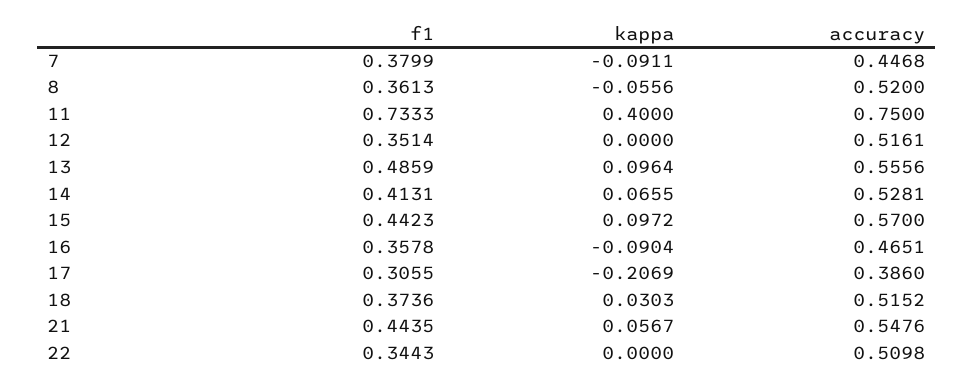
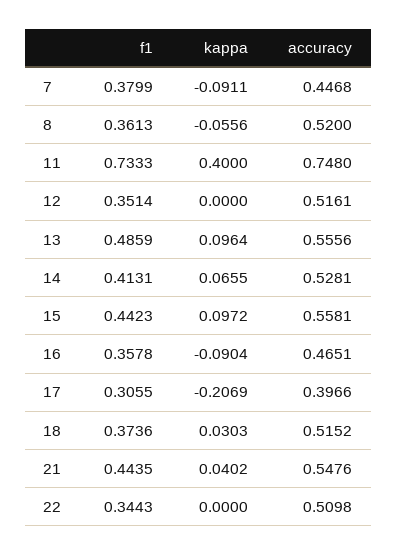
  {
    "f1": {
      "7": 0.3799,
      "8": 0.3613,
      "11": 0.7333,
      "12": 0.3514,
      "13": 0.4859,
      "14": 0.4131,
      "15": 0.4423,
      "16": 0.3578,
      "17": 0.3055,
      "18": 0.3736,
      "21": 0.4435,
      "22": 0.3443
    },
    "kappa": {
      "7": -0.0911,
      "8": -0.0556,
      "11": 0.4,
      "12": 0,
      "13": 0.0964,
      "14": 0.0655,
      "15": 0.0972,
      "16": -0.0904,
      "17": -0.2069,
      "18": 0.0303,
-     "21": 0.0567,
+     "21": 0.0402,
      "22": 0
    },
    "accuracy": {
      "7": 0.4468,
      "8": 0.52,
-     "11": 0.75,
+     "11": 0.748,
      "12": 0.5161,
      "13": 0.5556,
      "14": 0.5281,
-     "15": 0.57,
+     "15": 0.5581,
      "16": 0.4651,
-     "17": 0.386,
+     "17": 0.3966,
      "18": 0.5152,
      "21": 0.5476,
      "22": 0.5098
    }
  }

